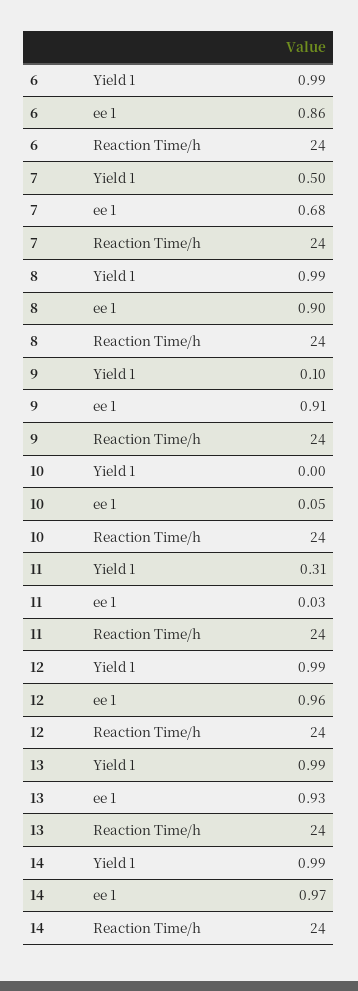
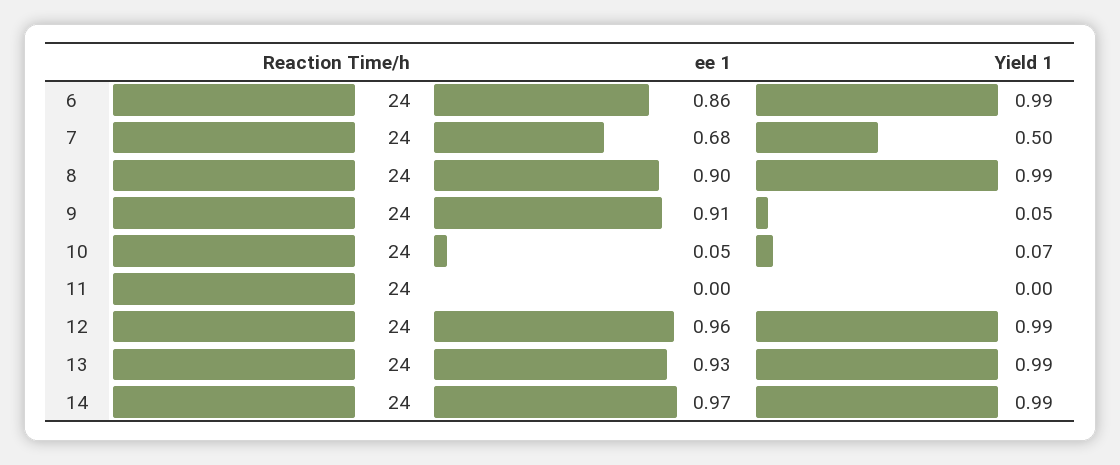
  {
    "6": {
      "Yield 1": 0.99,
      "ee 1": 0.86,
      "Reaction Time/h": 24
    },
    "7": {
      "Yield 1": 0.5,
      "ee 1": 0.68,
      "Reaction Time/h": 24
    },
    "8": {
      "Yield 1": 0.99,
      "ee 1": 0.9,
      "Reaction Time/h": 24
    },
    "9": {
-     "Yield 1": 0.1,
+     "Yield 1": 0.05,
      "ee 1": 0.91,
      "Reaction Time/h": 24
    },
    "10": {
-     "Yield 1": 0,
+     "Yield 1": 0.07,
      "ee 1": 0.05,
      "Reaction Time/h": 24
    },
    "11": {
-     "Yield 1": 0.31,
+     "Yield 1": 0,
-     "ee 1": 0.03,
+     "ee 1": 0,
      "Reaction Time/h": 24
    },
    "12": {
      "Yield 1": 0.99,
      "ee 1": 0.96,
      "Reaction Time/h": 24
    },
    "13": {
      "Yield 1": 0.99,
      "ee 1": 0.93,
      "Reaction Time/h": 24
    },
    "14": {
      "Yield 1": 0.99,
      "ee 1": 0.97,
      "Reaction Time/h": 24
    }
  }

